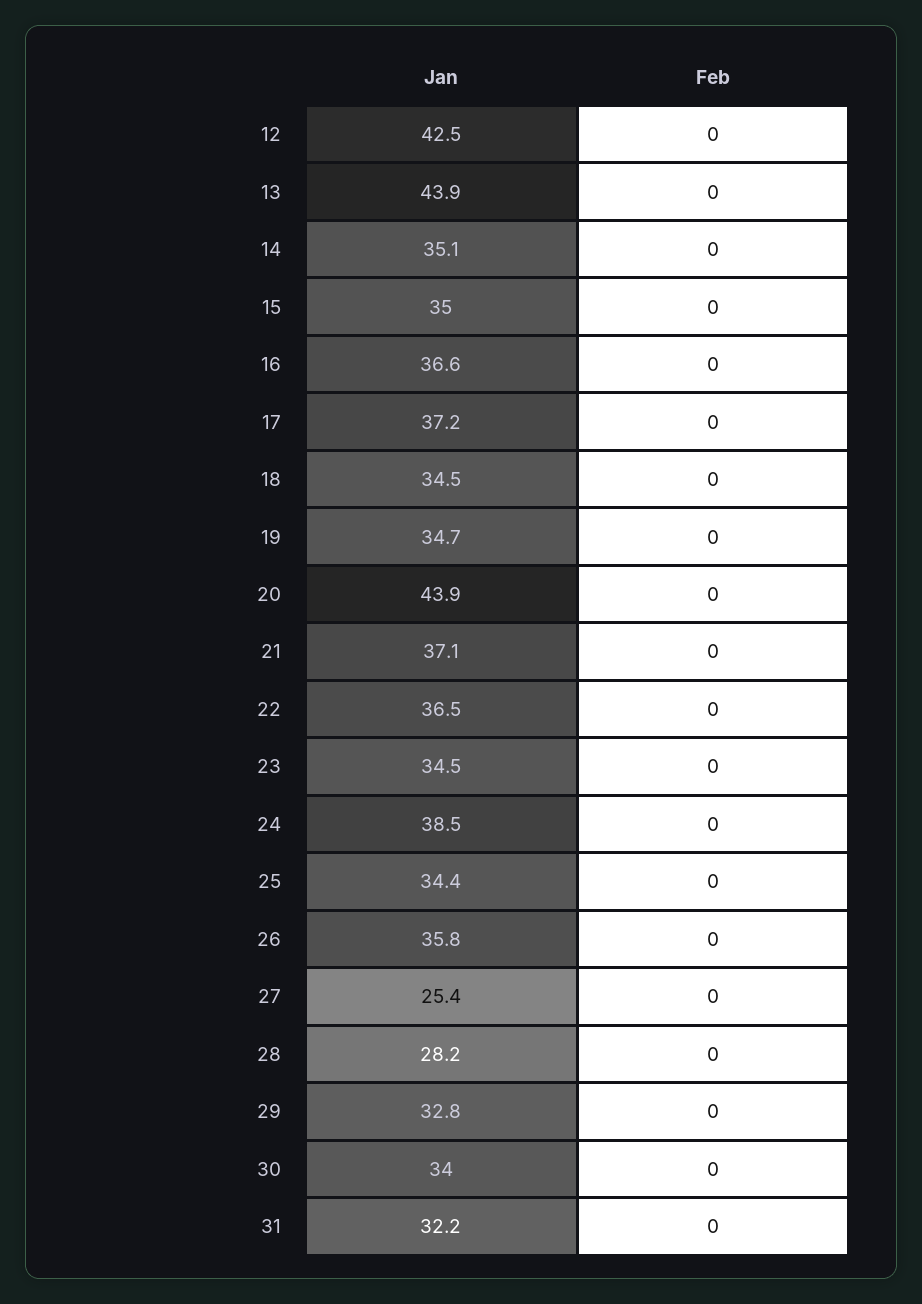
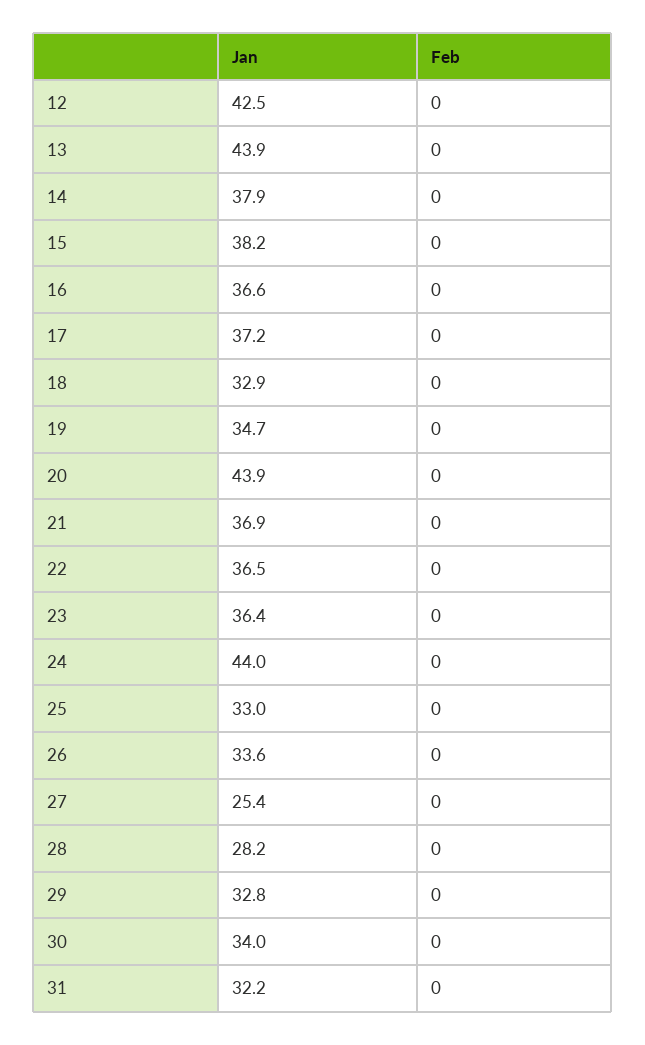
  {
    "Jan": {
      "12": 42.5,
      "13": 43.9,
-     "14": 35.1,
+     "14": 37.9,
-     "15": 35,
+     "15": 38.2,
      "16": 36.6,
      "17": 37.2,
-     "18": 34.5,
+     "18": 32.9,
      "19": 34.7,
      "20": 43.9,
-     "21": 37.1,
+     "21": 36.9,
      "22": 36.5,
-     "23": 34.5,
+     "23": 36.4,
-     "24": 38.5,
+     "24": 44,
-     "25": 34.4,
+     "25": 33,
-     "26": 35.8,
+     "26": 33.6,
      "27": 25.4,
      "28": 28.2,
      "29": 32.8,
      "30": 34,
      "31": 32.2
    },
    "Feb": {
      "12": 0,
      "13": 0,
      "14": 0,
      "15": 0,
      "16": 0,
      "17": 0,
      "18": 0,
      "19": 0,
      "20": 0,
      "21": 0,
      "22": 0,
      "23": 0,
      "24": 0,
      "25": 0,
      "26": 0,
      "27": 0,
      "28": 0,
      "29": 0,
      "30": 0,
      "31": 0
    }
  }

